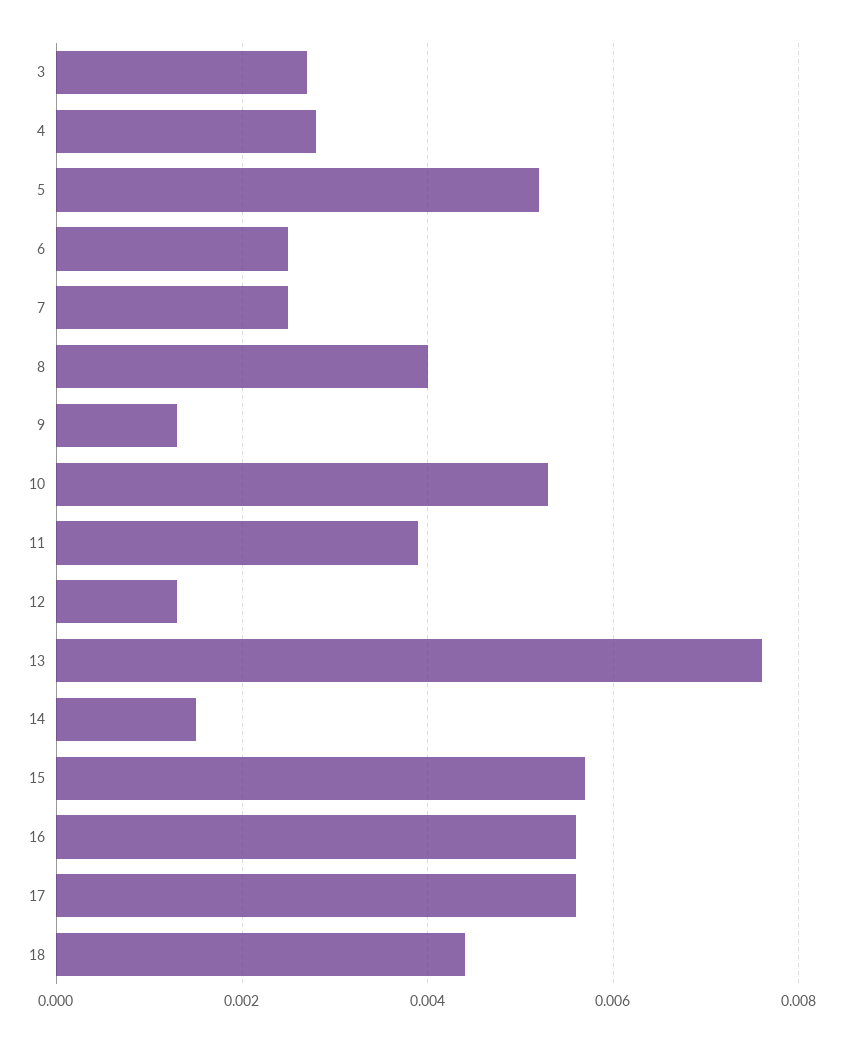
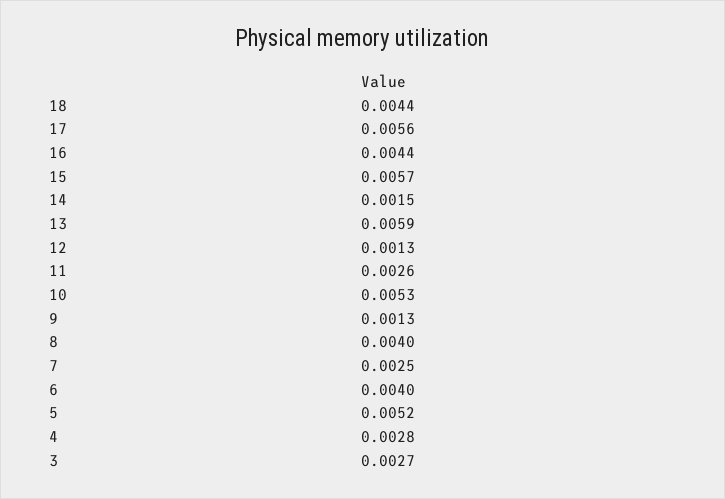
  {
    "3": 0.0027,
    "4": 0.0028,
    "5": 0.0052,
-   "6": 0.0025,
+   "6": 0.004,
    "7": 0.0025,
    "8": 0.004,
    "9": 0.0013,
    "10": 0.0053,
-   "11": 0.004,
+   "11": 0.0026,
    "12": 0.0013,
-   "13": 0.0075,
+   "13": 0.0059,
    "14": 0.0015,
    "15": 0.0057,
-   "16": 0.0055,
+   "16": 0.0044,
    "17": 0.0056,
    "18": 0.0044
  }

